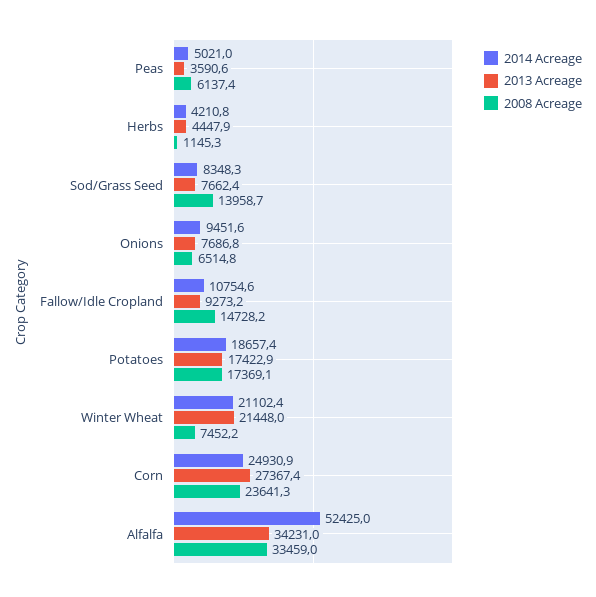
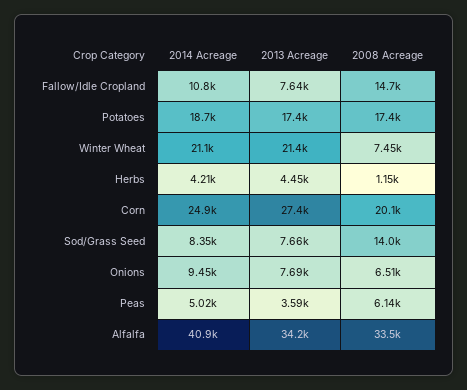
  {
    "2014 Acreage": {
      "Peas": 5021,
      "Herbs": 4210.8,
      "Sod/Grass Seed": 8348.3,
      "Onions": 9451.6,
      "Fallow/Idle Cropland": 10754.6,
      "Potatoes": 18657.4,
      "Winter Wheat": 21102.4,
      "Corn": 24930.9,
-     "Alfalfa": 52425
+     "Alfalfa": 40900
    },
    "2013 Acreage": {
      "Peas": 3590.6,
      "Herbs": 4447.9,
      "Sod/Grass Seed": 7662.4,
      "Onions": 7686.8,
-     "Fallow/Idle Cropland": 9273.2,
+     "Fallow/Idle Cropland": 7640,
      "Potatoes": 17422.9,
      "Winter Wheat": 21448,
      "Corn": 27367.4,
      "Alfalfa": 34231
    },
    "2008 Acreage": {
      "Peas": 6137.4,
      "Herbs": 1145.3,
      "Sod/Grass Seed": 13958.7,
      "Onions": 6514.8,
      "Fallow/Idle Cropland": 14728.2,
      "Potatoes": 17369.1,
      "Winter Wheat": 7452.2,
-     "Corn": 23641.3,
+     "Corn": 20100,
      "Alfalfa": 33459
    }
  }

